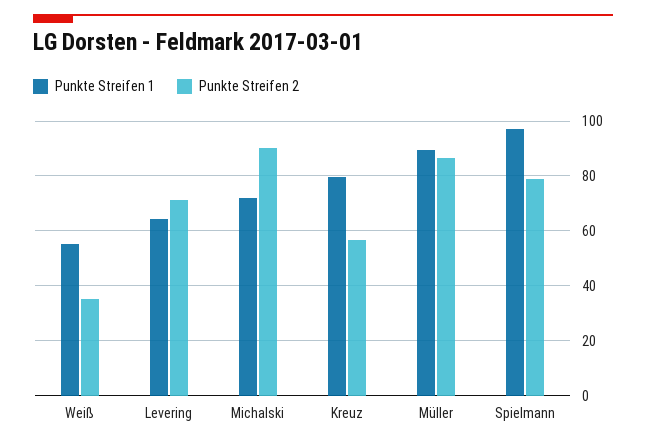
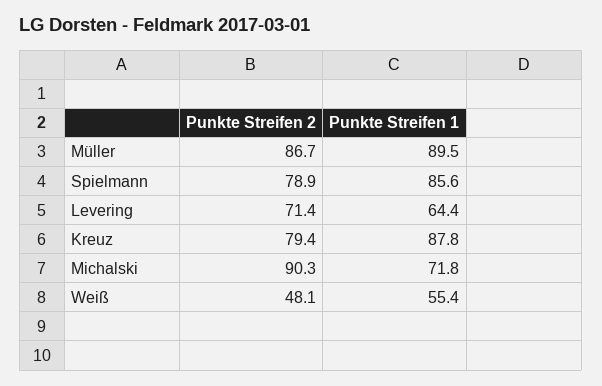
  {
    "Punkte Streifen 1": {
      "Weiß": 55.4,
      "Levering": 64.4,
      "Michalski": 71.8,
-     "Kreuz": 80,
+     "Kreuz": 87.8,
      "Müller": 89.5,
-     "Spielmann": 97.5
+     "Spielmann": 85.6
    },
    "Punkte Streifen 2": {
-     "Weiß": 35,
+     "Weiß": 48.1,
      "Levering": 71.4,
      "Michalski": 90.3,
-     "Kreuz": 57.5,
+     "Kreuz": 79.4,
      "Müller": 86.7,
      "Spielmann": 78.9
    }
  }

